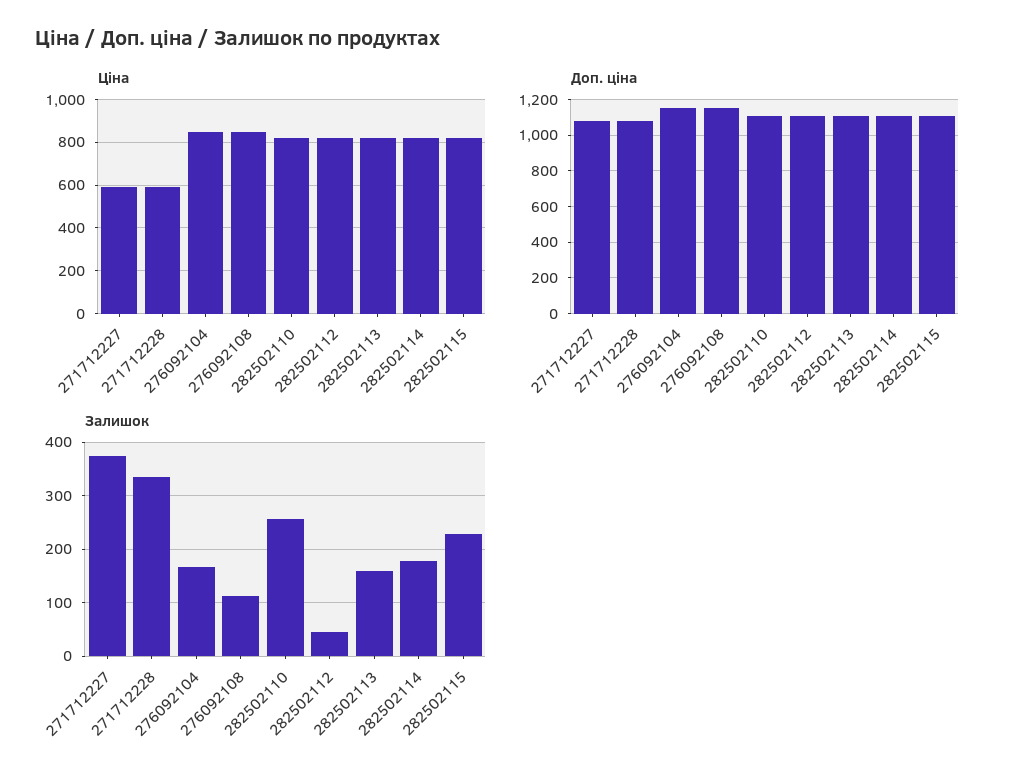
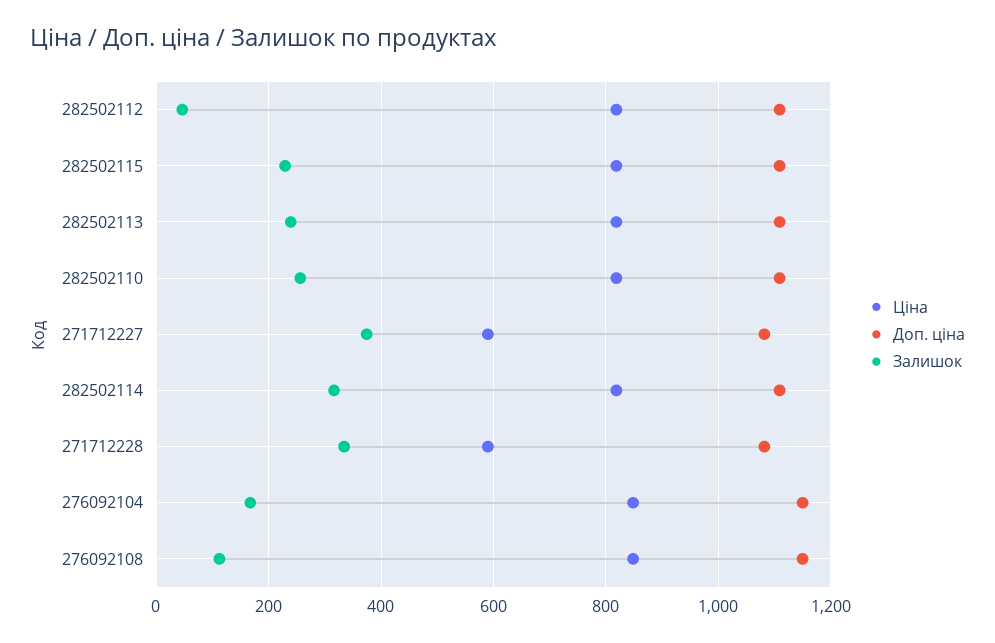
  {
    "Ціна": {
      "271712227": 580,
      "271712228": 580,
      "276092104": 840,
      "276092108": 840,
      "282502110": 820,
      "282502112": 820,
      "282502113": 820,
      "282502114": 820,
      "282502115": 820
    },
    "Доп. ціна": {
      "271712227": 1080,
      "271712228": 1080,
      "276092104": 1160,
      "276092108": 1160,
      "282502110": 1100,
      "282502112": 1100,
      "282502113": 1100,
      "282502114": 1100,
      "282502115": 1100
    },
    "Залишок": {
      "271712227": 380,
      "271712228": 340,
      "276092104": 160,
      "276092108": 120,
      "282502110": 260,
      "282502112": 40,
-     "282502113": 160,
+     "282502113": 240,
-     "282502114": 180,
+     "282502114": 320,
      "282502115": 220
    }
  }

